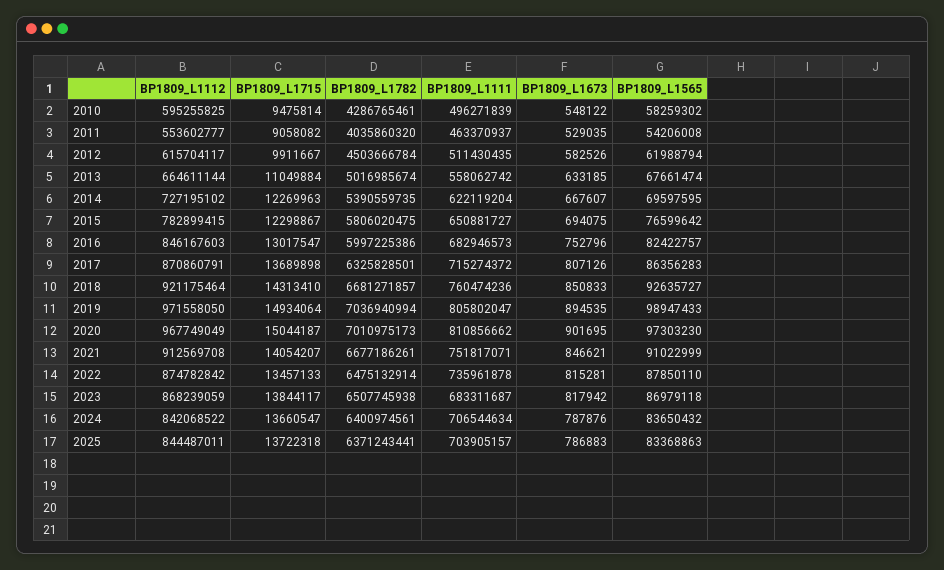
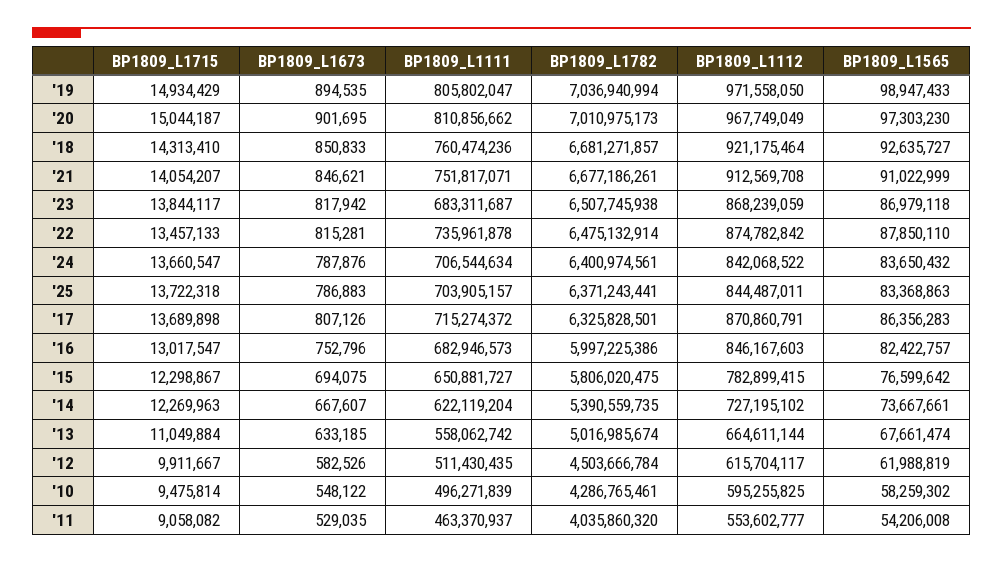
  {
    "BP1809_L1112": {
      "2010": 595255825,
      "2011": 553602777,
      "2012": 615704117,
      "2013": 664611144,
      "2014": 727195102,
      "2015": 782899415,
      "2016": 846167603,
      "2017": 870860791,
      "2018": 921175464,
      "2019": 971558050,
      "2020": 967749049,
      "2021": 912569708,
      "2022": 874782842,
      "2023": 868239059,
      "2024": 842068522,
      "2025": 844487011
    },
    "BP1809_L1715": {
      "2010": 9475814,
      "2011": 9058082,
      "2012": 9911667,
      "2013": 11049884,
      "2014": 12269963,
      "2015": 12298867,
      "2016": 13017547,
      "2017": 13689898,
      "2018": 14313410,
-     "2019": 14934064,
+     "2019": 14934429,
      "2020": 15044187,
      "2021": 14054207,
      "2022": 13457133,
      "2023": 13844117,
      "2024": 13660547,
      "2025": 13722318
    },
    "BP1809_L1782": {
      "2010": 4286765461,
      "2011": 4035860320,
      "2012": 4503666784,
      "2013": 5016985674,
      "2014": 5390559735,
      "2015": 5806020475,
      "2016": 5997225386,
      "2017": 6325828501,
      "2018": 6681271857,
      "2019": 7036940994,
      "2020": 7010975173,
      "2021": 6677186261,
      "2022": 6475132914,
      "2023": 6507745938,
      "2024": 6400974561,
      "2025": 6371243441
    },
    "BP1809_L1111": {
      "2010": 496271839,
      "2011": 463370937,
      "2012": 511430435,
      "2013": 558062742,
      "2014": 622119204,
      "2015": 650881727,
      "2016": 682946573,
      "2017": 715274372,
      "2018": 760474236,
      "2019": 805802047,
      "2020": 810856662,
      "2021": 751817071,
      "2022": 735961878,
      "2023": 683311687,
      "2024": 706544634,
      "2025": 703905157
    },
    "BP1809_L1673": {
      "2010": 548122,
      "2011": 529035,
      "2012": 582526,
      "2013": 633185,
      "2014": 667607,
      "2015": 694075,
      "2016": 752796,
      "2017": 807126,
      "2018": 850833,
      "2019": 894535,
      "2020": 901695,
      "2021": 846621,
      "2022": 815281,
      "2023": 817942,
      "2024": 787876,
      "2025": 786883
    },
    "BP1809_L1565": {
      "2010": 58259302,
      "2011": 54206008,
-     "2012": 61988794,
+     "2012": 61988819,
      "2013": 67661474,
-     "2014": 69597595,
+     "2014": 73667661,
      "2015": 76599642,
      "2016": 82422757,
      "2017": 86356283,
      "2018": 92635727,
      "2019": 98947433,
      "2020": 97303230,
      "2021": 91022999,
      "2022": 87850110,
      "2023": 86979118,
      "2024": 83650432,
      "2025": 83368863
    }
  }

